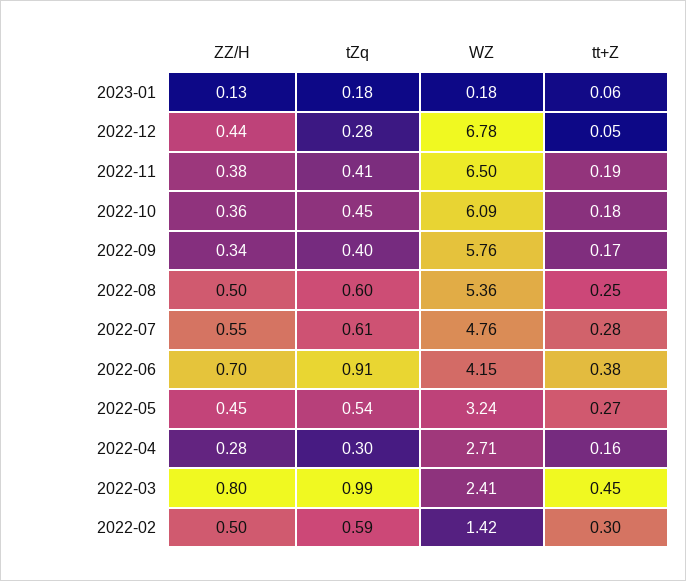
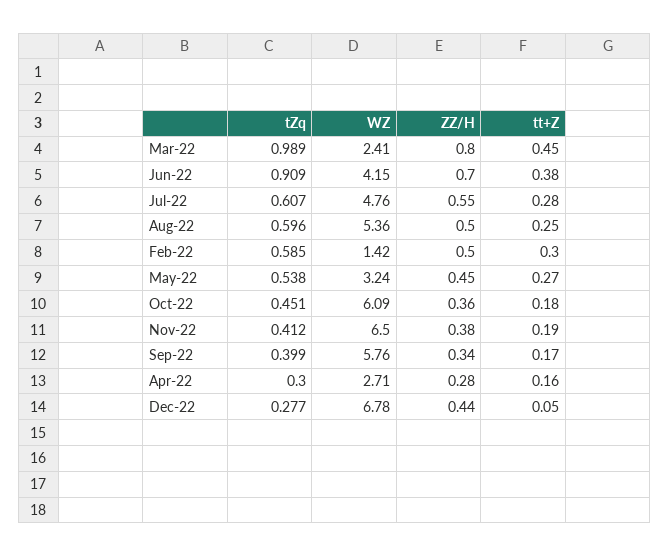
  {
    "ZZ/H": {
-     "2023-01": 0.13,
      "2022-12": 0.44,
      "2022-11": 0.38,
      "2022-10": 0.36,
      "2022-09": 0.34,
      "2022-08": 0.5,
      "2022-07": 0.55,
      "2022-06": 0.7,
      "2022-05": 0.45,
      "2022-04": 0.28,
      "2022-03": 0.8,
      "2022-02": 0.5
    },
    "tZq": {
-     "2023-01": 0.18,
      "2022-12": 0.277,
      "2022-11": 0.412,
      "2022-10": 0.451,
      "2022-09": 0.399,
      "2022-08": 0.596,
      "2022-07": 0.607,
      "2022-06": 0.909,
      "2022-05": 0.538,
      "2022-04": 0.3,
      "2022-03": 0.989,
      "2022-02": 0.585
    },
    "WZ": {
-     "2023-01": 0.18,
      "2022-12": 6.78,
      "2022-11": 6.5,
      "2022-10": 6.09,
      "2022-09": 5.76,
      "2022-08": 5.36,
      "2022-07": 4.76,
      "2022-06": 4.15,
      "2022-05": 3.24,
      "2022-04": 2.71,
      "2022-03": 2.41,
      "2022-02": 1.42
    },
    "tt+Z": {
-     "2023-01": 0.06,
      "2022-12": 0.05,
      "2022-11": 0.19,
      "2022-10": 0.18,
      "2022-09": 0.17,
      "2022-08": 0.25,
      "2022-07": 0.28,
      "2022-06": 0.38,
      "2022-05": 0.27,
      "2022-04": 0.16,
      "2022-03": 0.45,
      "2022-02": 0.3
    }
  }

